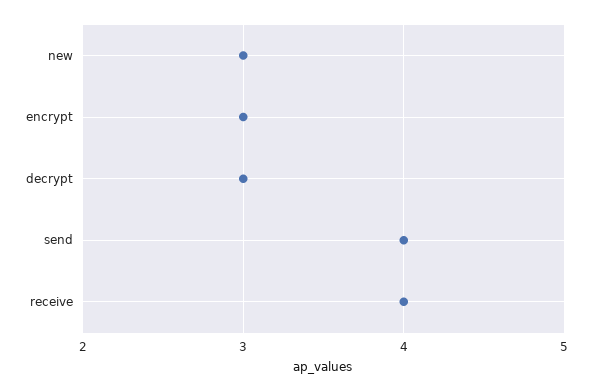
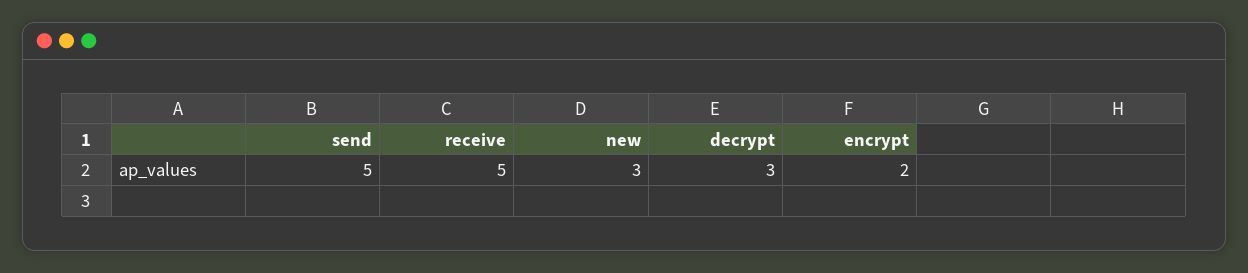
  {
    "new": 3,
-   "encrypt": 3,
+   "encrypt": 2,
    "decrypt": 3,
-   "send": 4,
+   "send": 5,
-   "receive": 4
+   "receive": 5
  }

